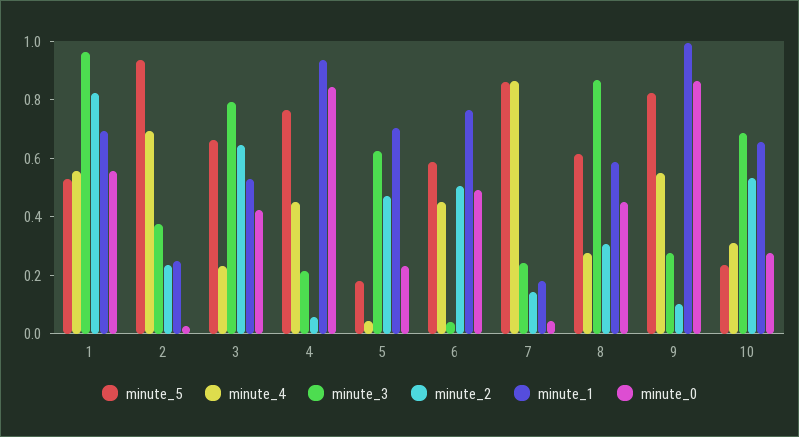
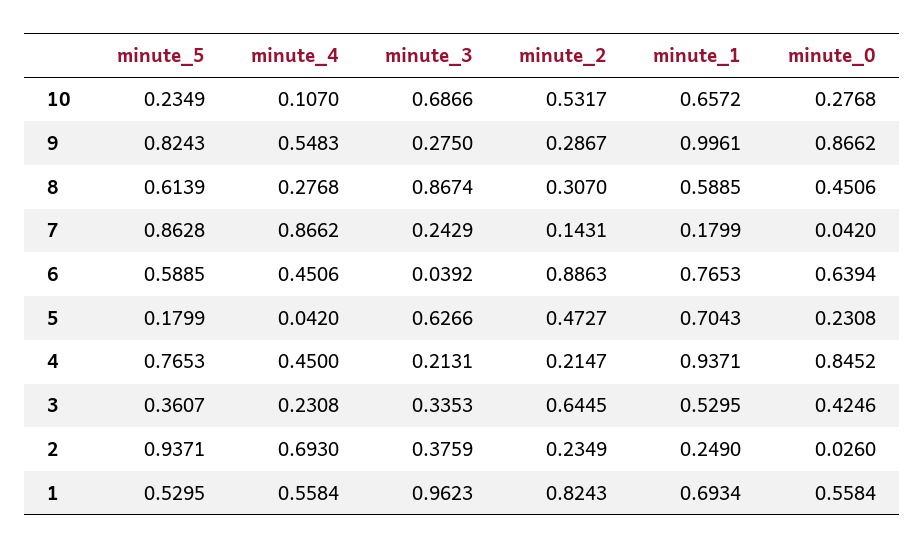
  {
    "minute_5": {
      "1": 0.5295,
      "2": 0.9371,
-     "3": 0.65,
+     "3": 0.3607,
      "4": 0.7653,
      "5": 0.1799,
      "6": 0.5885,
      "7": 0.8628,
      "8": 0.6139,
      "9": 0.8243,
      "10": 0.2349
    },
    "minute_4": {
      "1": 0.5584,
      "2": 0.693,
      "3": 0.2308,
      "4": 0.45,
      "5": 0.042,
      "6": 0.4506,
      "7": 0.8662,
      "8": 0.2768,
      "9": 0.5483,
-     "10": 0.3
+     "10": 0.107
    },
    "minute_3": {
      "1": 0.9623,
      "2": 0.3759,
-     "3": 0.8,
+     "3": 0.3353,
      "4": 0.2131,
      "5": 0.6266,
      "6": 0.0392,
      "7": 0.2429,
      "8": 0.8674,
      "9": 0.275,
      "10": 0.6866
    },
    "minute_2": {
      "1": 0.8243,
      "2": 0.2349,
      "3": 0.6445,
-     "4": 0.05,
+     "4": 0.2147,
      "5": 0.4727,
-     "6": 0.5,
+     "6": 0.8863,
      "7": 0.1431,
      "8": 0.307,
-     "9": 0.1,
+     "9": 0.2867,
      "10": 0.5317
    },
    "minute_1": {
      "1": 0.6934,
      "2": 0.249,
      "3": 0.5295,
      "4": 0.9371,
      "5": 0.7043,
      "6": 0.7653,
      "7": 0.1799,
      "8": 0.5885,
      "9": 0.9961,
      "10": 0.6572
    },
    "minute_0": {
      "1": 0.5584,
      "2": 0.026,
      "3": 0.4246,
      "4": 0.8452,
      "5": 0.2308,
-     "6": 0.5,
+     "6": 0.6394,
      "7": 0.042,
      "8": 0.4506,
      "9": 0.8662,
      "10": 0.2768
    }
  }

